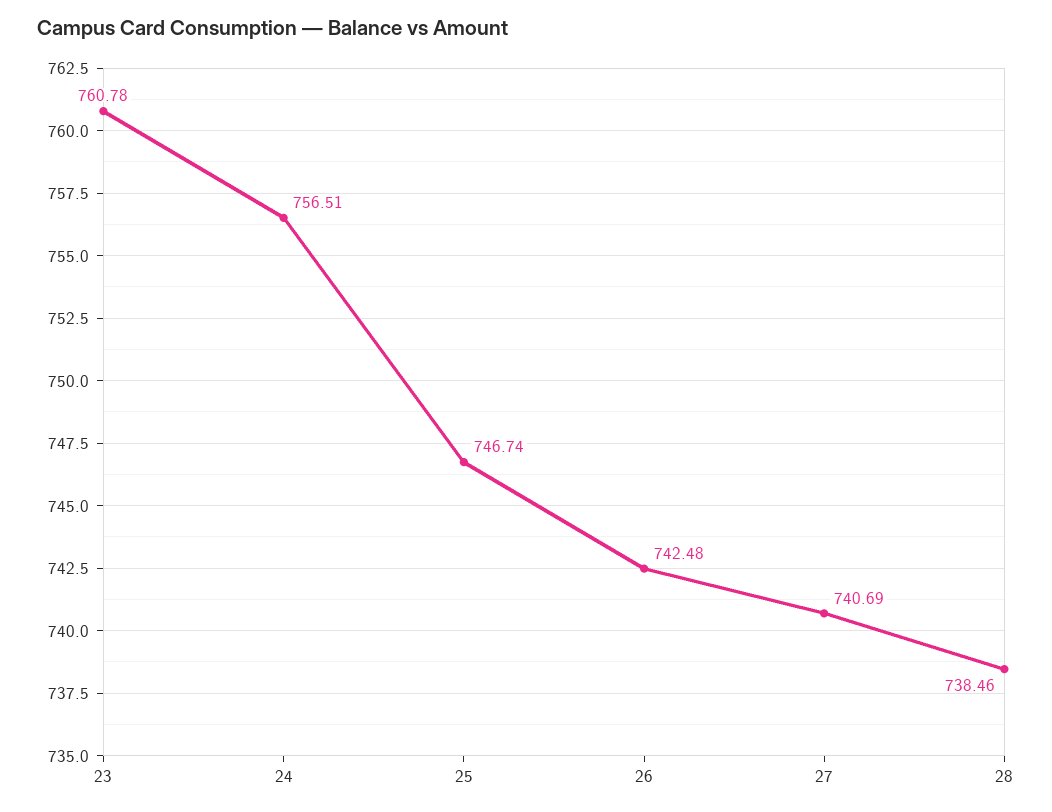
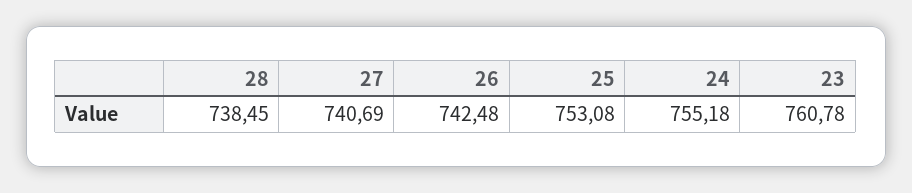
  {
    "23": 760.78,
-   "24": 756.51,
+   "24": 755.18,
-   "25": 746.74,
+   "25": 753.08,
    "26": 742.48,
    "27": 740.69,
-   "28": 738.46
+   "28": 738.45
  }

